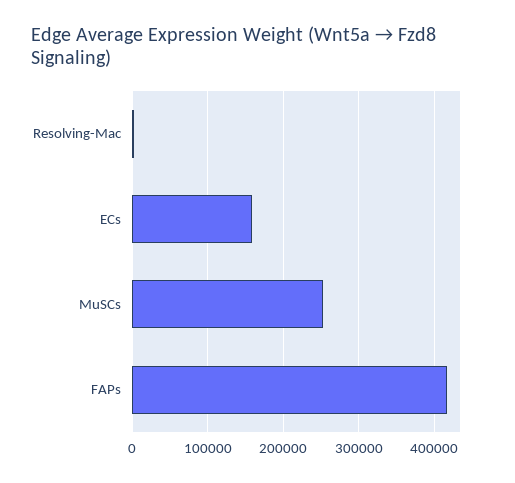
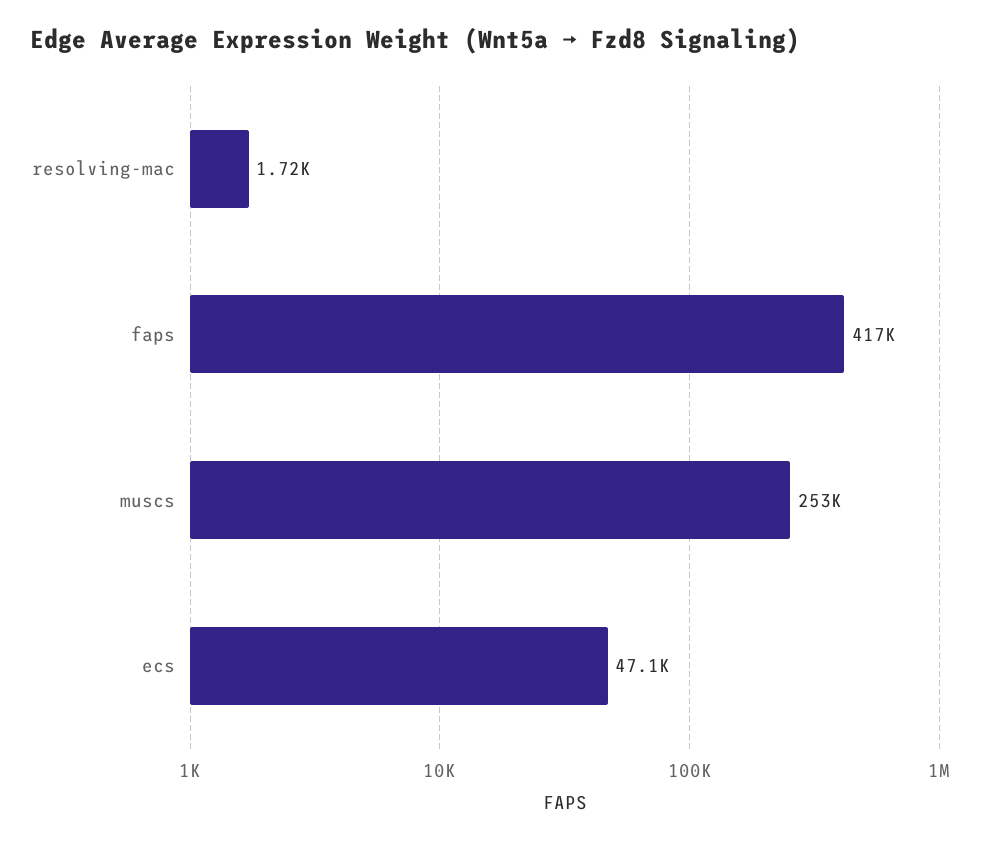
  {
    "Resolving-Mac": 1720,
-   "ECs": 160000,
+   "ECs": 47100,
    "MuSCs": 253000,
    "FAPs": 417000
  }

